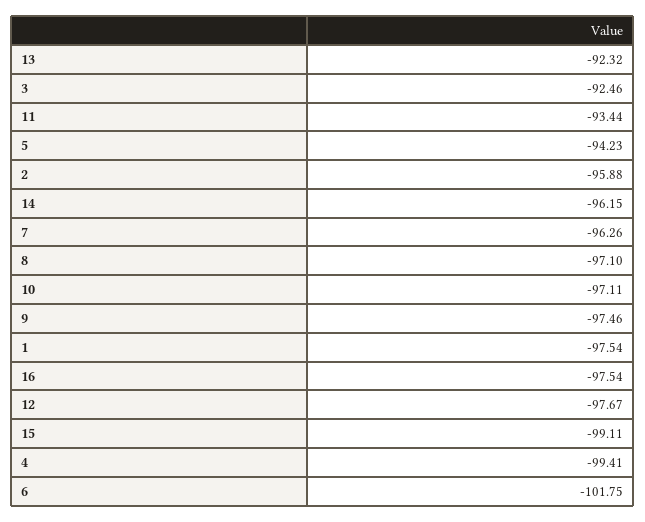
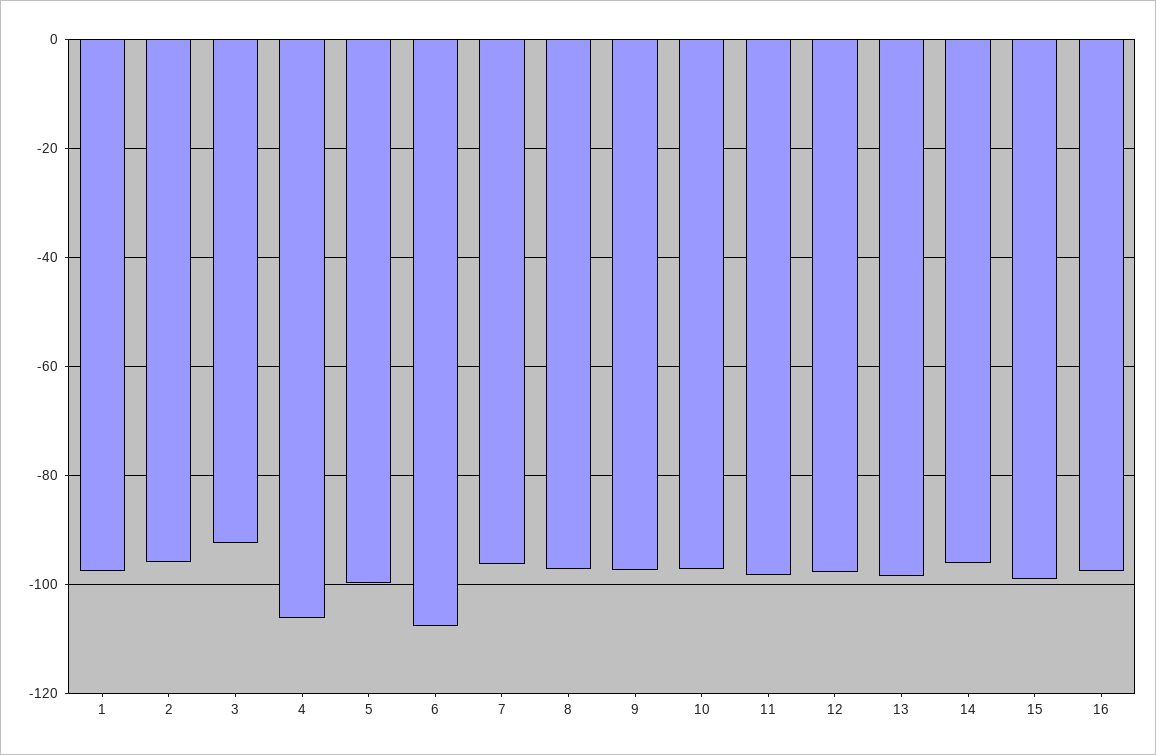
  {
-   "13": -92.32,
+   "13": -98,
    "3": -92.46,
-   "11": -93.44,
+   "11": -98,
-   "5": -94.23,
+   "5": -100,
    "2": -95.88,
    "14": -96.15,
    "7": -96.26,
    "8": -97.1,
    "10": -97.11,
    "9": -97.46,
    "1": -97.54,
    "16": -97.54,
    "12": -97.67,
    "15": -99.11,
-   "4": -99.41,
+   "4": -106,
-   "6": -101.75
+   "6": -108
  }

